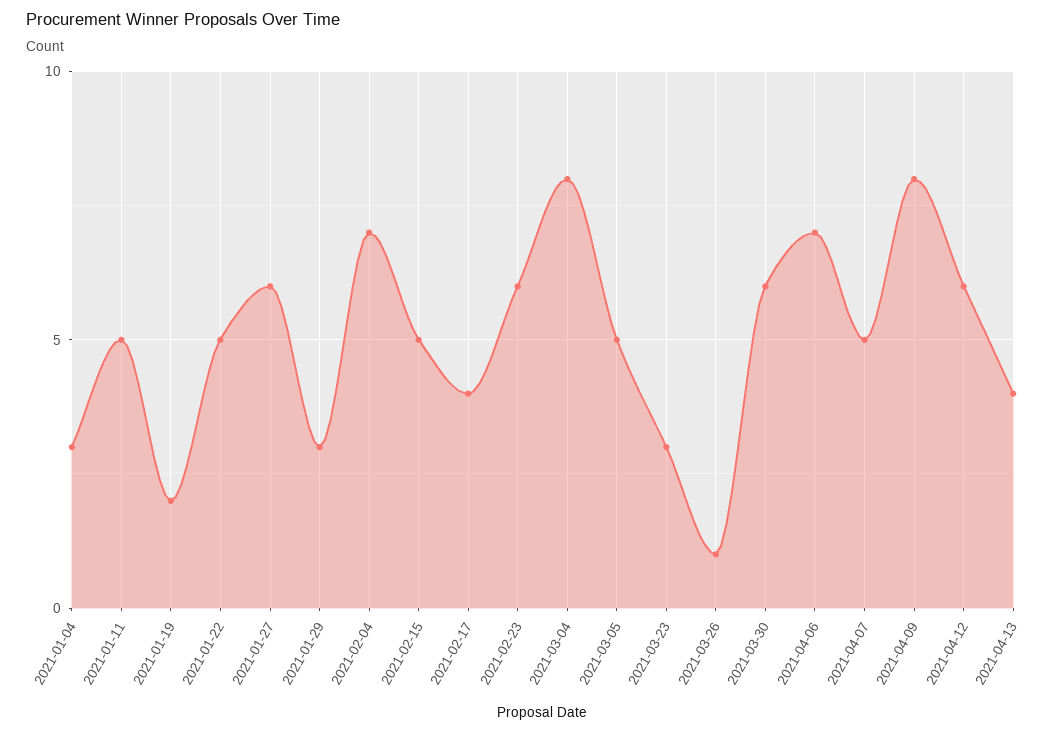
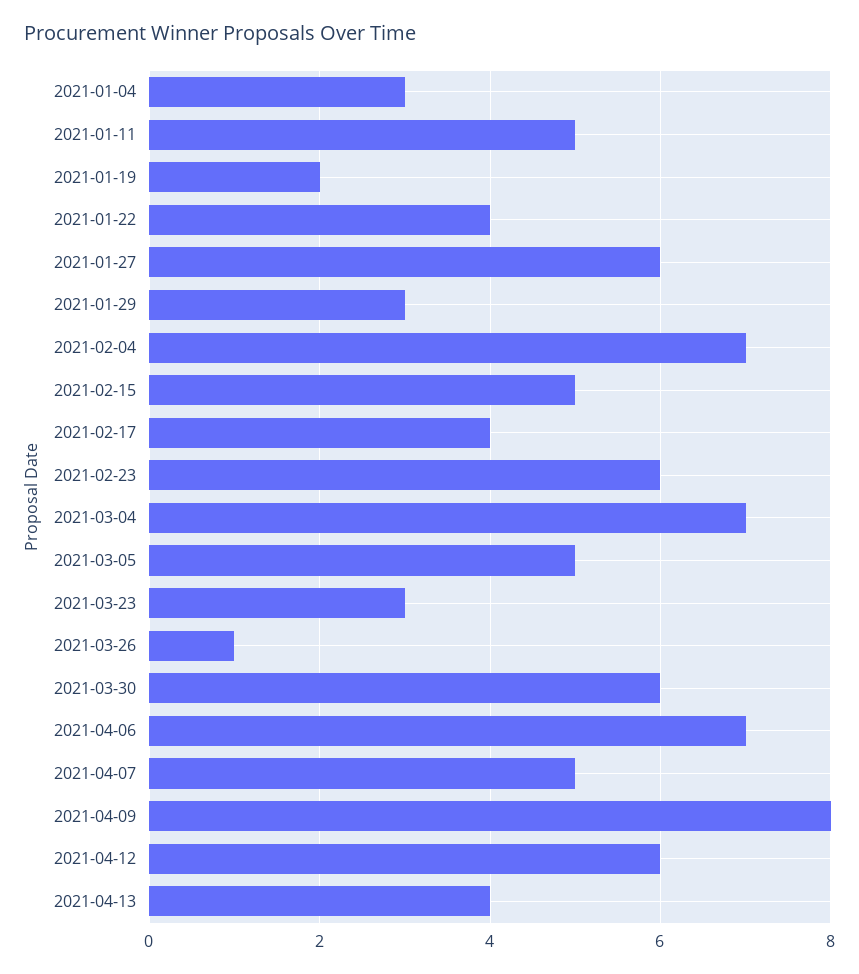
  {
    "2021-01-04": 3,
    "2021-01-11": 5,
    "2021-01-19": 2,
-   "2021-01-22": 5,
+   "2021-01-22": 4,
    "2021-01-27": 6,
    "2021-01-29": 3,
    "2021-02-04": 7,
    "2021-02-15": 5,
    "2021-02-17": 4,
    "2021-02-23": 6,
-   "2021-03-04": 8,
+   "2021-03-04": 7,
    "2021-03-05": 5,
    "2021-03-23": 3,
    "2021-03-26": 1,
    "2021-03-30": 6,
    "2021-04-06": 7,
    "2021-04-07": 5,
    "2021-04-09": 8,
    "2021-04-12": 6,
    "2021-04-13": 4
  }

